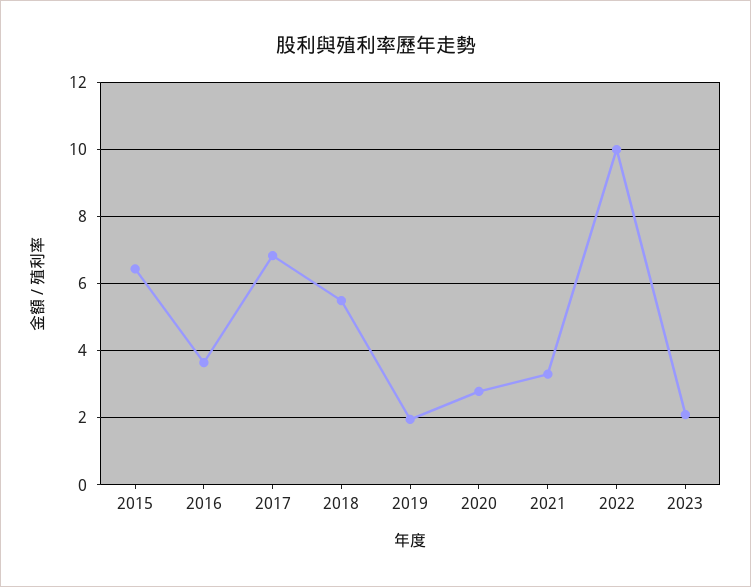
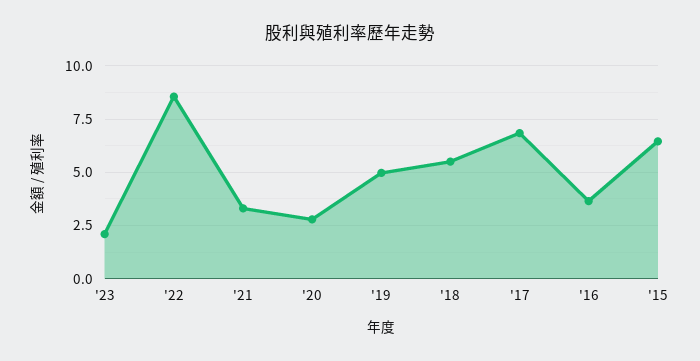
  {
    "2015": 6.4,
    "2016": 3.6,
    "2017": 6.8,
    "2018": 5.6,
-   "2019": 2,
+   "2019": 5,
    "2020": 2.8,
    "2021": 3.4,
-   "2022": 10,
+   "2022": 8.5,
    "2023": 2.2
  }

